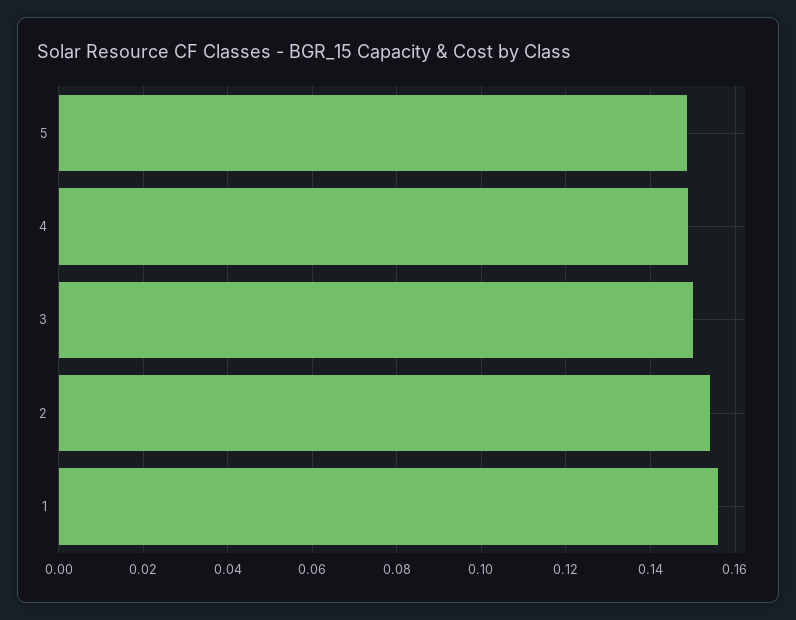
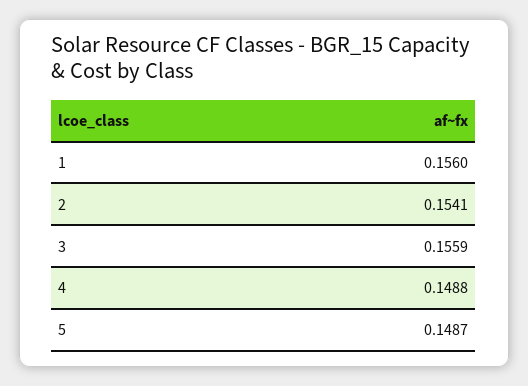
  {
    "5": 0.1487,
    "4": 0.1488,
-   "3": 0.15,
+   "3": 0.1559,
    "2": 0.1541,
    "1": 0.156
  }

